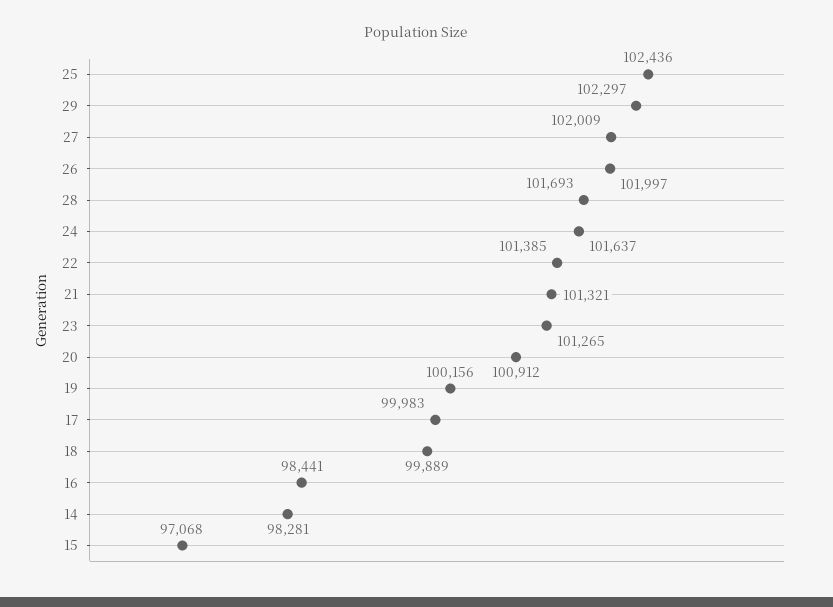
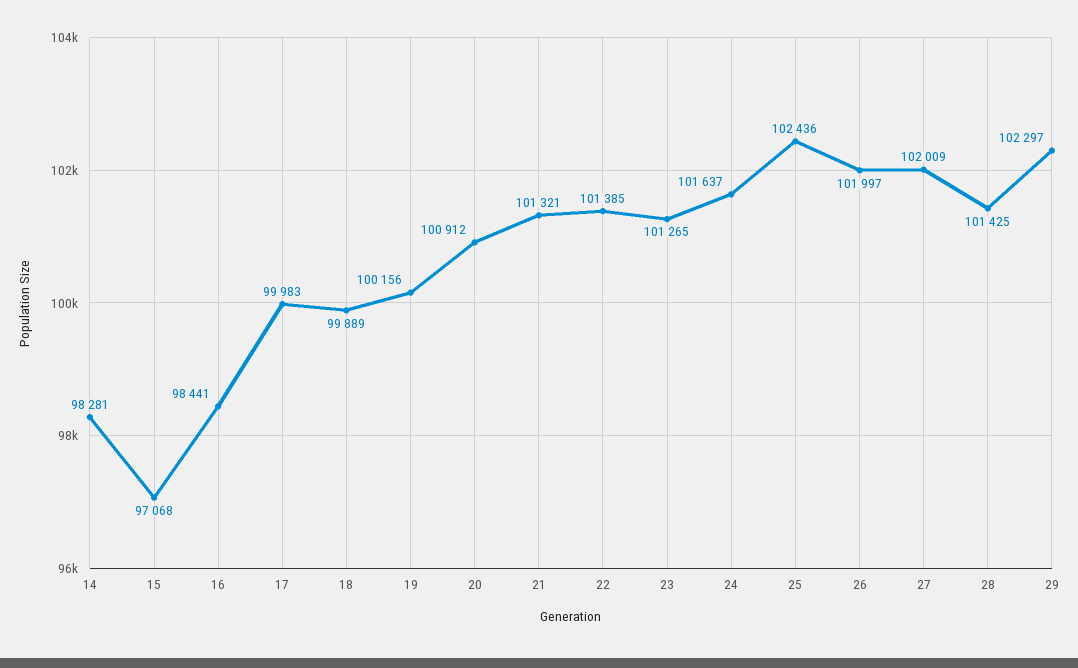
  {
    "25": 102436,
    "29": 102297,
    "27": 102009,
    "26": 101997,
-   "28": 101693,
+   "28": 101425,
    "24": 101637,
    "22": 101385,
    "21": 101321,
    "23": 101265,
    "20": 100912,
    "19": 100156,
    "17": 99983,
    "18": 99889,
    "16": 98441,
    "14": 98281,
    "15": 97068
  }

